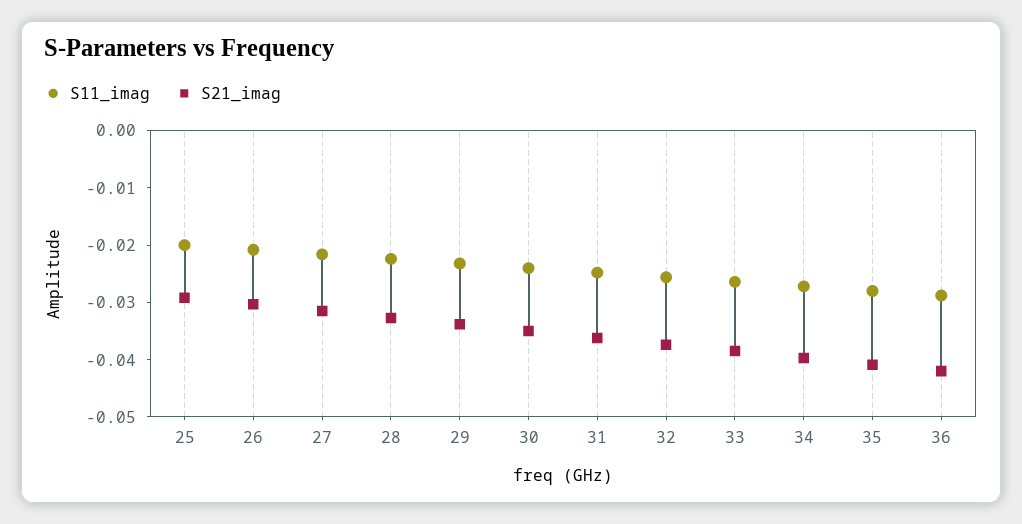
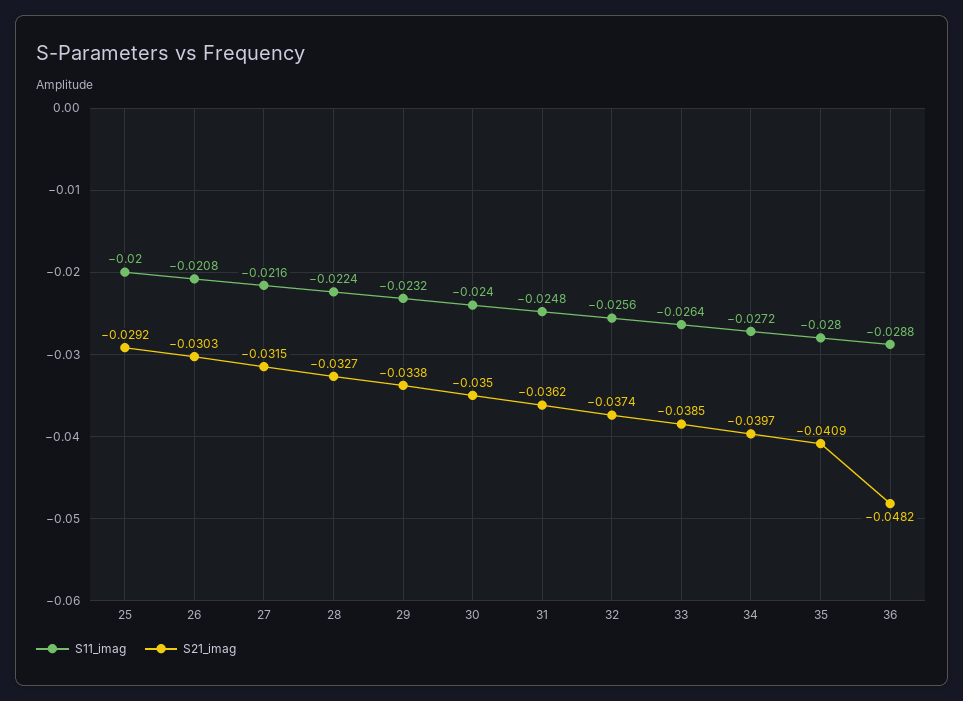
  {
    "S11_imag": {
      "25": -0.02,
      "26": -0.0208,
      "27": -0.0216,
      "28": -0.0224,
      "29": -0.0232,
      "30": -0.024,
      "31": -0.0248,
      "32": -0.0256,
      "33": -0.0264,
      "34": -0.0272,
      "35": -0.028,
      "36": -0.0288
    },
    "S21_imag": {
      "25": -0.0292,
      "26": -0.0303,
      "27": -0.0315,
      "28": -0.0327,
      "29": -0.0338,
      "30": -0.035,
      "31": -0.0362,
      "32": -0.0374,
      "33": -0.0385,
      "34": -0.0397,
      "35": -0.0409,
-     "36": -0.042
+     "36": -0.0482
    }
  }

